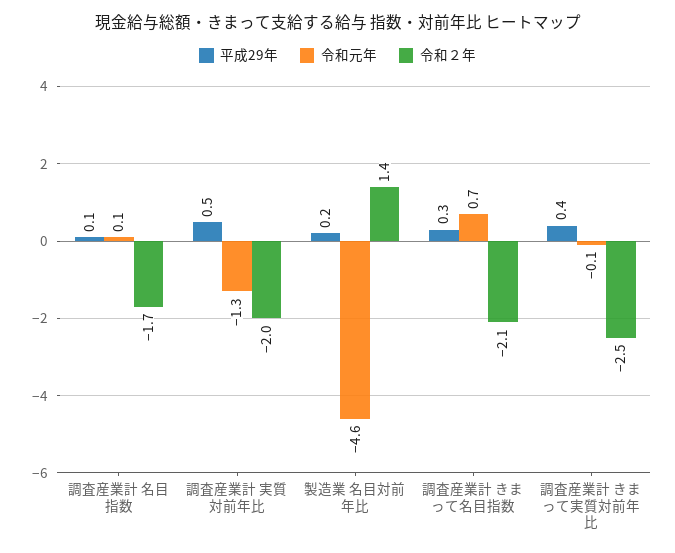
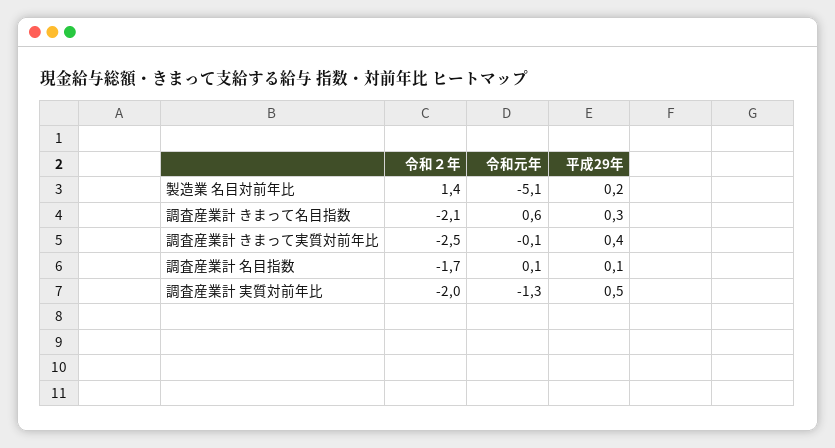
  {
    "平成29年": {
      "調査産業計 名目指数": 0.1,
      "調査産業計 実質対前年比": 0.5,
      "製造業 名目対前年比": 0.2,
      "調査産業計 きまって名目指数": 0.3,
      "調査産業計 きまって実質対前年比": 0.4
    },
    "令和元年": {
      "調査産業計 名目指数": 0.1,
      "調査産業計 実質対前年比": -1.3,
-     "製造業 名目対前年比": -4.6,
+     "製造業 名目対前年比": -5.1,
-     "調査産業計 きまって名目指数": 0.7,
+     "調査産業計 きまって名目指数": 0.6,
      "調査産業計 きまって実質対前年比": -0.1
    },
    "令和２年": {
      "調査産業計 名目指数": -1.7,
      "調査産業計 実質対前年比": -2,
      "製造業 名目対前年比": 1.4,
      "調査産業計 きまって名目指数": -2.1,
      "調査産業計 きまって実質対前年比": -2.5
    }
  }

